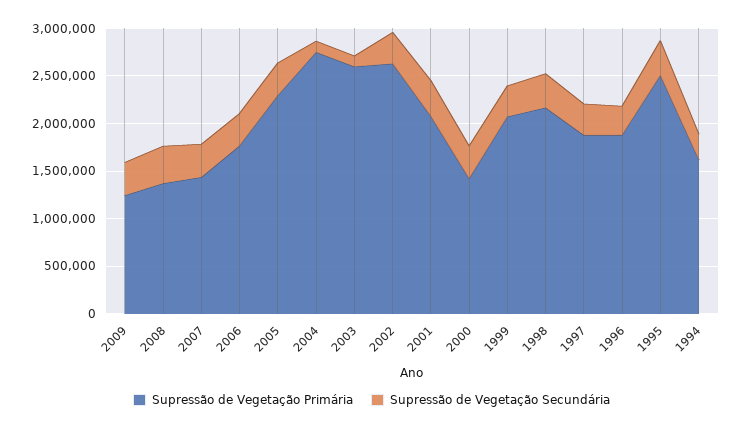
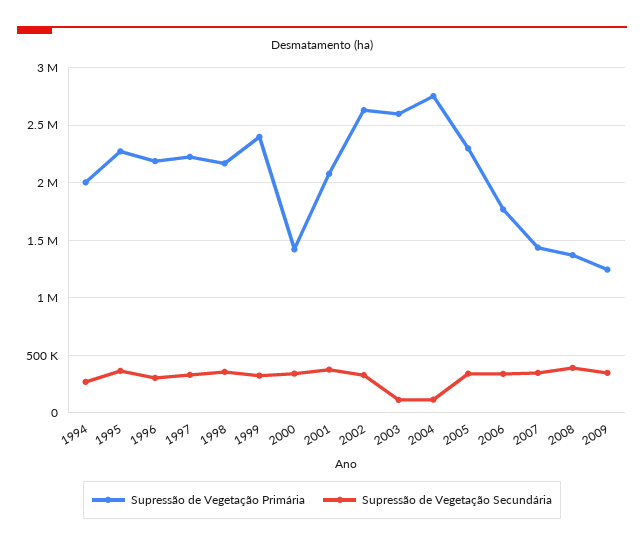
  {
    "Supressão de Vegetação Primária": {
      "2009": 1200000,
      "2008": 1400000,
      "2007": 1400000,
      "2006": 1800000,
      "2005": 2300000,
      "2004": 2800000,
      "2003": 2600000,
      "2002": 2600000,
      "2001": 2100000,
      "2000": 1400000,
-     "1999": 2100000,
+     "1999": 2400000,
      "1998": 2200000,
-     "1997": 1900000,
+     "1997": 2200000,
-     "1996": 1900000,
+     "1996": 2200000,
-     "1995": 2500000,
+     "1995": 2300000,
-     "1994": 1600000
+     "1994": 2000000
    },
    "Supressão de Vegetação Secundária": {
      "2009": 300000,
      "2008": 400000,
      "2007": 300000,
      "2006": 300000,
      "2005": 300000,
      "2004": 100000,
      "2003": 100000,
      "2002": 300000,
      "2001": 400000,
      "2000": 300000,
      "1999": 300000,
      "1998": 400000,
      "1997": 300000,
      "1996": 300000,
      "1995": 400000,
      "1994": 300000
    }
  }

